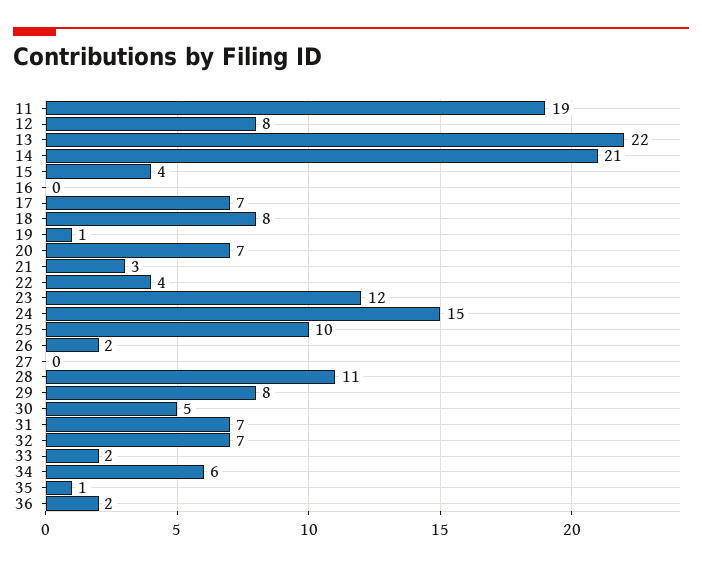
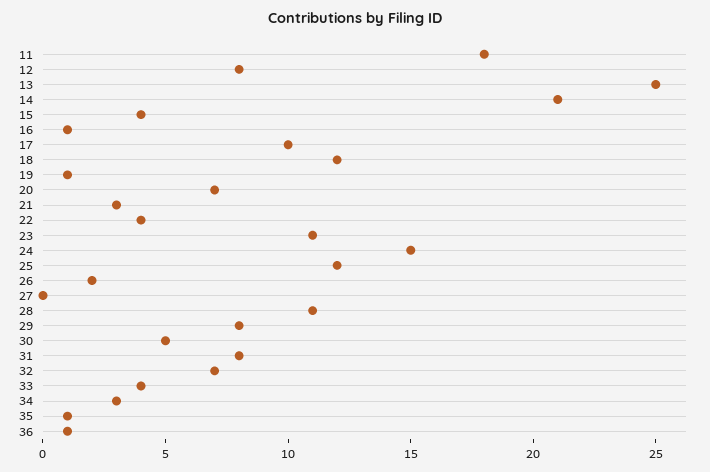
  {
-   "11": 19,
+   "11": 18,
    "12": 8,
-   "13": 22,
+   "13": 25,
    "14": 21,
    "15": 4,
-   "16": 0,
+   "16": 1,
-   "17": 7,
+   "17": 10,
-   "18": 8,
+   "18": 12,
    "19": 1,
    "20": 7,
    "21": 3,
    "22": 4,
-   "23": 12,
+   "23": 11,
    "24": 15,
-   "25": 10,
+   "25": 12,
    "26": 2,
    "27": 0,
    "28": 11,
    "29": 8,
    "30": 5,
-   "31": 7,
+   "31": 8,
    "32": 7,
-   "33": 2,
+   "33": 4,
-   "34": 6,
+   "34": 3,
    "35": 1,
-   "36": 2
+   "36": 1
  }

